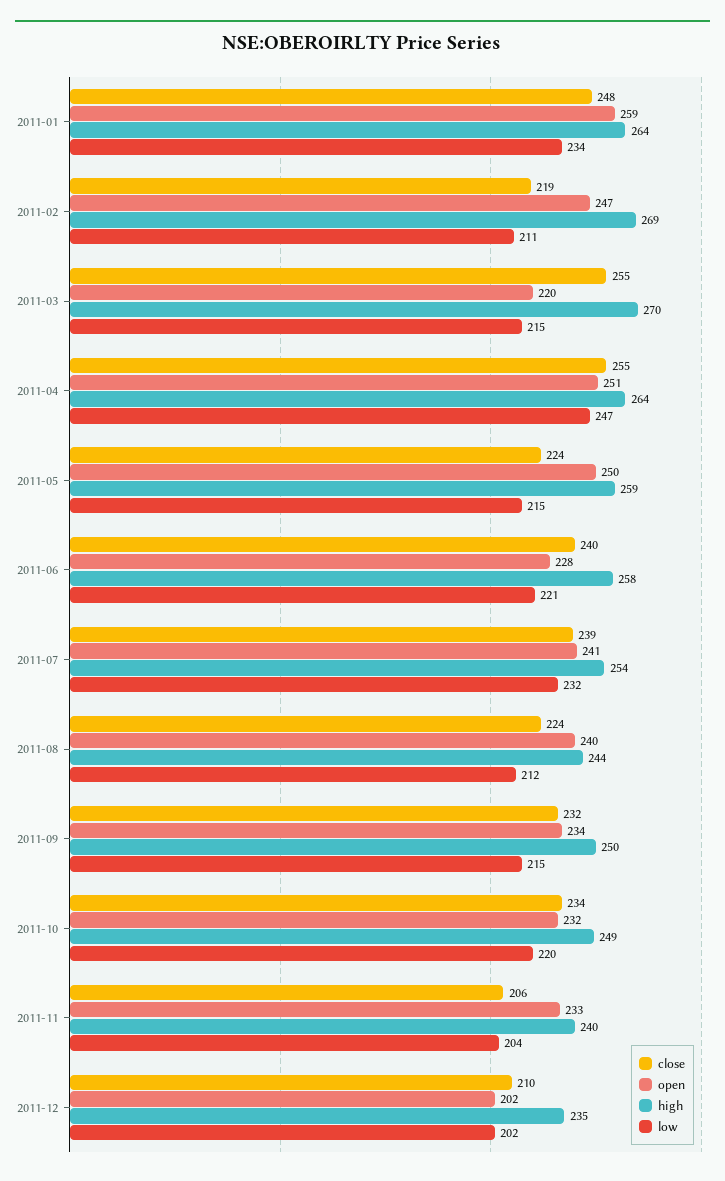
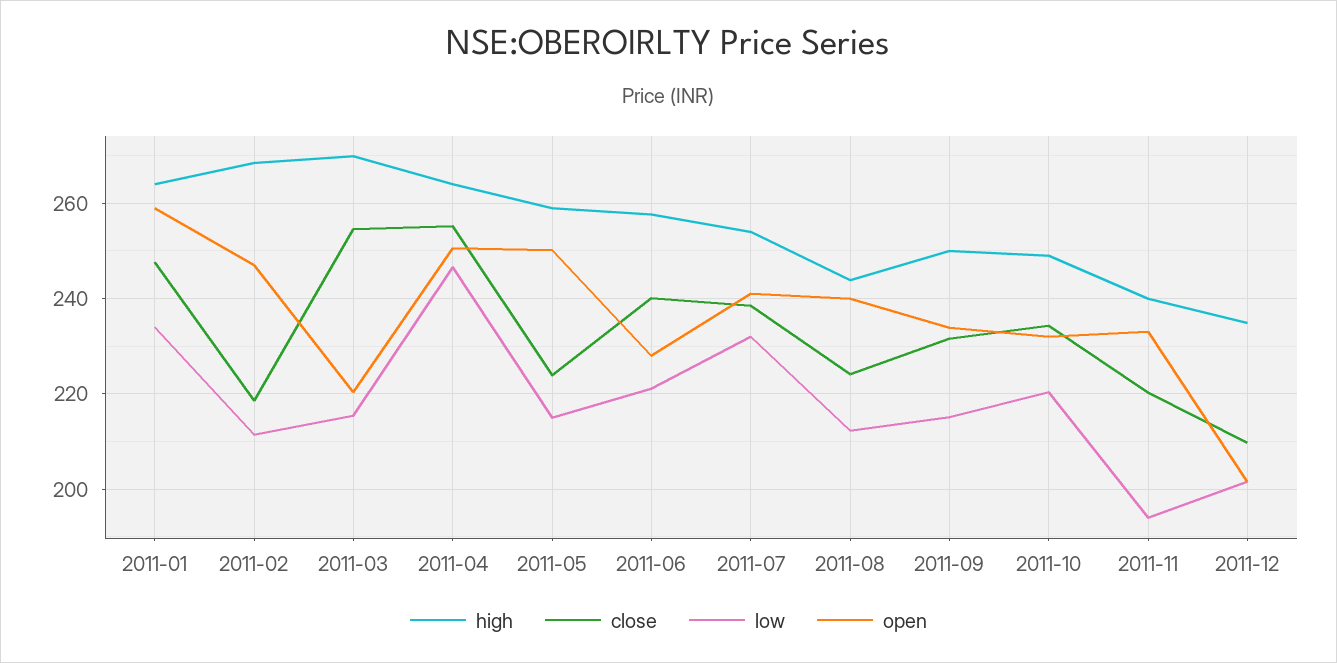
  {
    "close": {
      "2011-01": 248,
      "2011-02": 219,
      "2011-03": 255,
      "2011-04": 255,
      "2011-05": 224,
      "2011-06": 240,
      "2011-07": 239,
      "2011-08": 224,
      "2011-09": 232,
      "2011-10": 234,
-     "2011-11": 206,
+     "2011-11": 220,
      "2011-12": 210
    },
    "open": {
      "2011-01": 259,
      "2011-02": 247,
      "2011-03": 220,
      "2011-04": 251,
      "2011-05": 250,
      "2011-06": 228,
      "2011-07": 241,
      "2011-08": 240,
      "2011-09": 234,
      "2011-10": 232,
      "2011-11": 233,
      "2011-12": 202
    },
    "high": {
      "2011-01": 264,
      "2011-02": 269,
      "2011-03": 270,
      "2011-04": 264,
      "2011-05": 259,
      "2011-06": 258,
      "2011-07": 254,
      "2011-08": 244,
      "2011-09": 250,
      "2011-10": 249,
      "2011-11": 240,
      "2011-12": 235
    },
    "low": {
      "2011-01": 234,
      "2011-02": 211,
      "2011-03": 215,
      "2011-04": 247,
      "2011-05": 215,
      "2011-06": 221,
      "2011-07": 232,
      "2011-08": 212,
      "2011-09": 215,
      "2011-10": 220,
-     "2011-11": 204,
+     "2011-11": 194,
      "2011-12": 202
    }
  }

